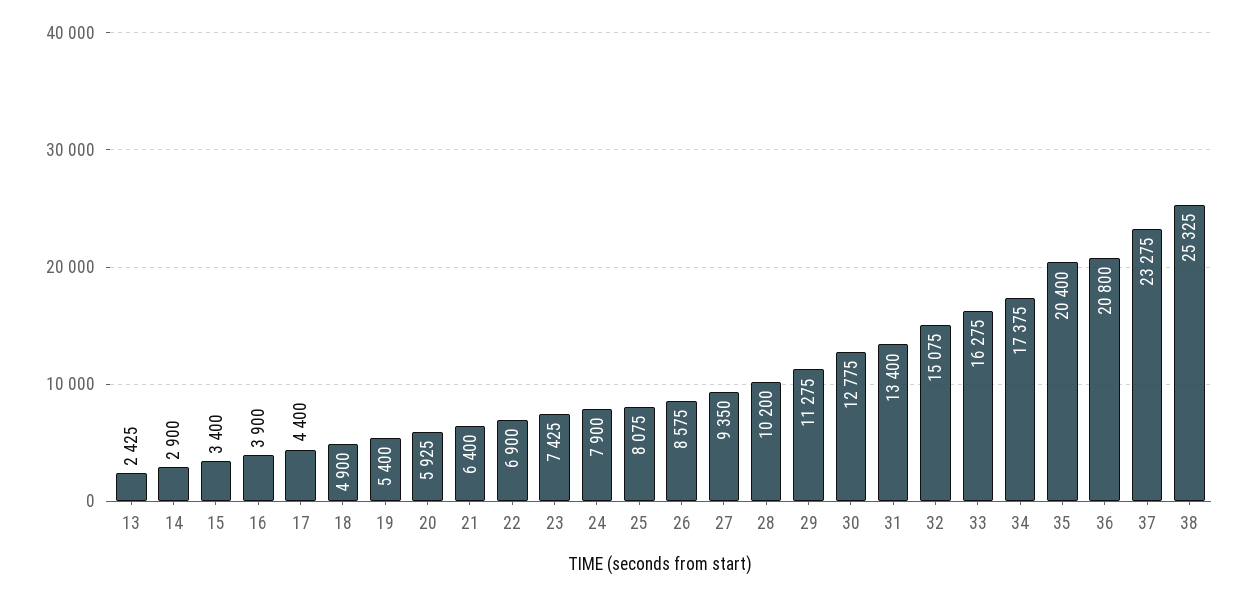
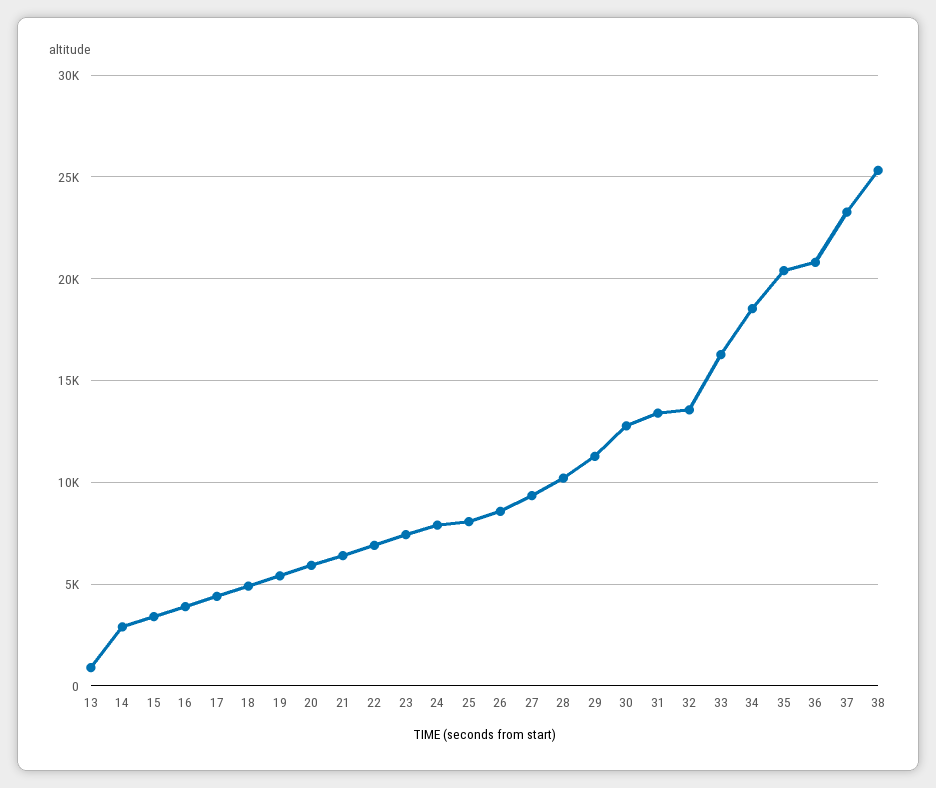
  {
-   "13": 2425,
+   "13": 1000,
    "14": 2900,
    "15": 3400,
    "16": 3900,
    "17": 4400,
    "18": 4900,
    "19": 5400,
    "20": 5925,
    "21": 6400,
    "22": 6900,
    "23": 7425,
    "24": 7900,
    "25": 8075,
    "26": 8575,
    "27": 9350,
    "28": 10200,
    "29": 11275,
    "30": 12775,
    "31": 13400,
-   "32": 15075,
+   "32": 13500,
    "33": 16275,
-   "34": 17375,
+   "34": 18500,
    "35": 20400,
    "36": 20800,
    "37": 23275,
    "38": 25325
  }

